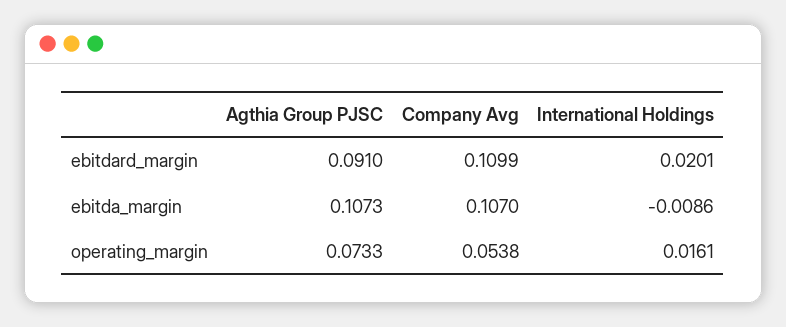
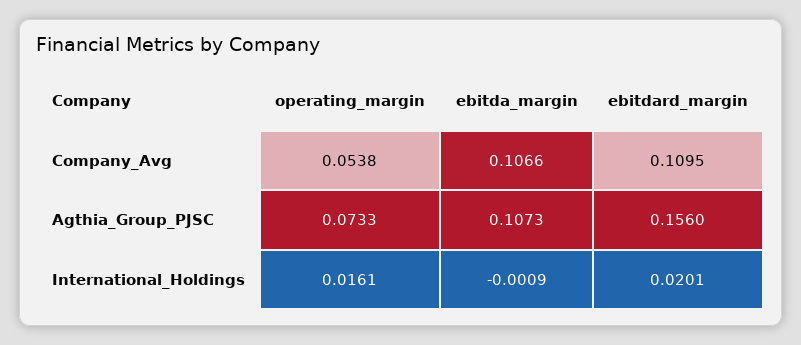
  {
    "Agthia Group PJSC": {
-     "ebitdard_margin": 0.091,
+     "ebitdard_margin": 0.156,
      "ebitda_margin": 0.1073,
      "operating_margin": 0.0733
    },
    "Company Avg": {
-     "ebitdard_margin": 0.1099,
+     "ebitdard_margin": 0.1095,
-     "ebitda_margin": 0.107,
+     "ebitda_margin": 0.1066,
      "operating_margin": 0.0538
    },
    "International Holdings": {
      "ebitdard_margin": 0.0201,
-     "ebitda_margin": -0.0086,
+     "ebitda_margin": -0.0009,
      "operating_margin": 0.0161
    }
  }

